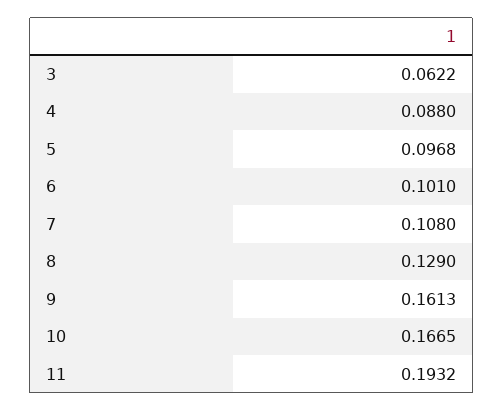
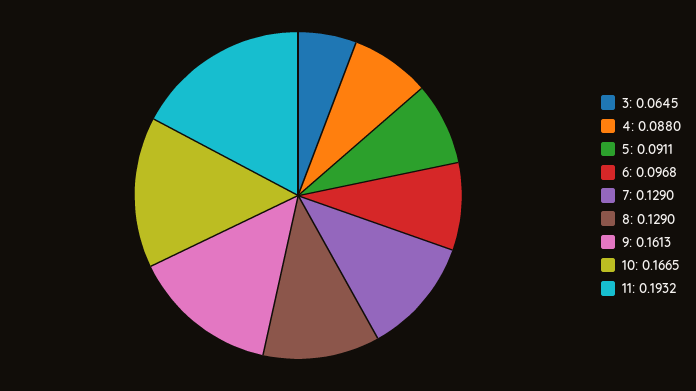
  {
-   "3": 0.0622,
+   "3": 0.0645,
    "4": 0.088,
-   "5": 0.0968,
+   "5": 0.0911,
-   "6": 0.101,
+   "6": 0.0968,
-   "7": 0.108,
+   "7": 0.129,
    "8": 0.129,
    "9": 0.1613,
    "10": 0.1665,
    "11": 0.1932
  }

